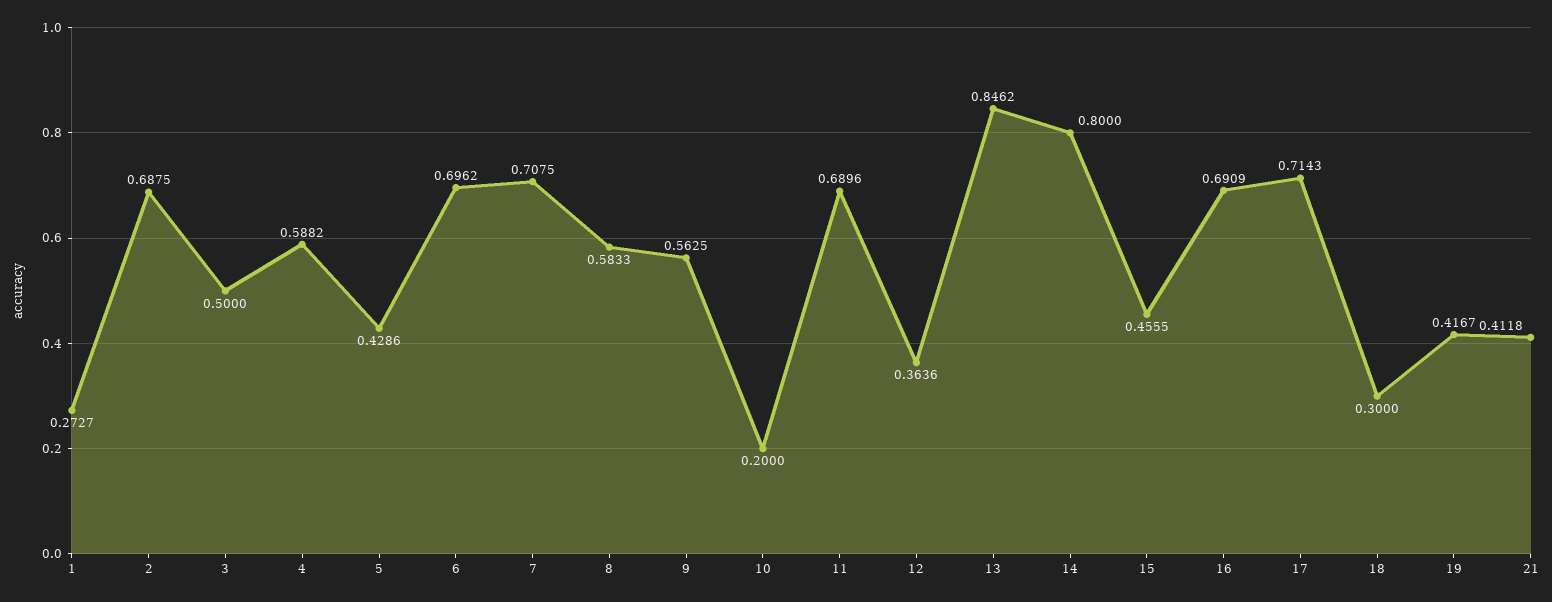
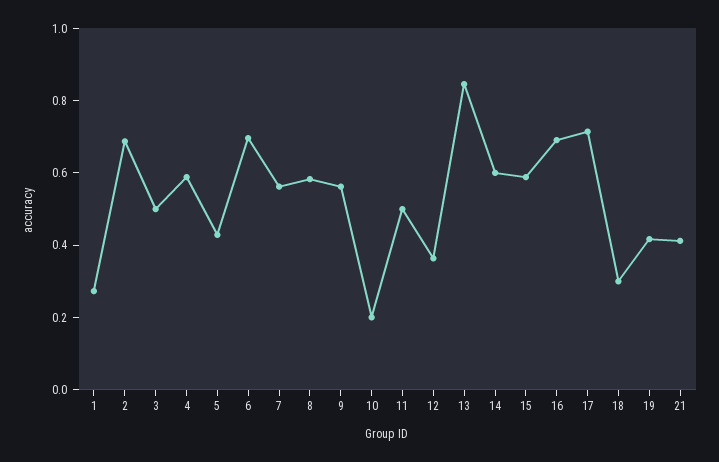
  {
    "1": 0.2727,
    "2": 0.6875,
    "3": 0.5,
    "4": 0.5882,
    "5": 0.4286,
    "6": 0.6962,
-   "7": 0.7075,
+   "7": 0.55,
    "8": 0.5833,
    "9": 0.5625,
    "10": 0.2,
-   "11": 0.6896,
+   "11": 0.5,
    "12": 0.3636,
    "13": 0.8462,
-   "14": 0.8,
+   "14": 0.6,
-   "15": 0.4555,
+   "15": 0.6,
    "16": 0.6909,
    "17": 0.7143,
    "18": 0.3,
    "19": 0.4167,
    "21": 0.4118
  }

